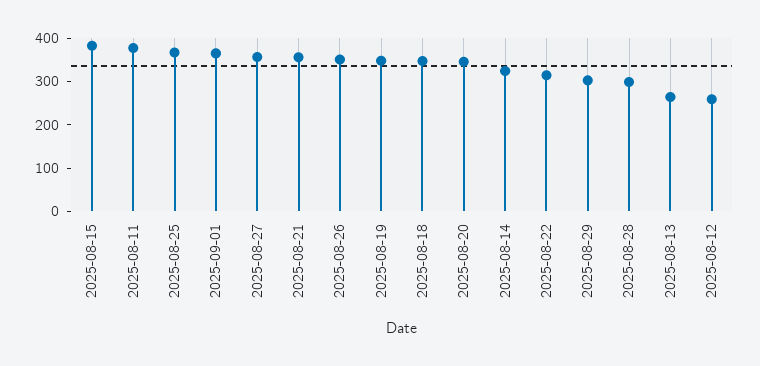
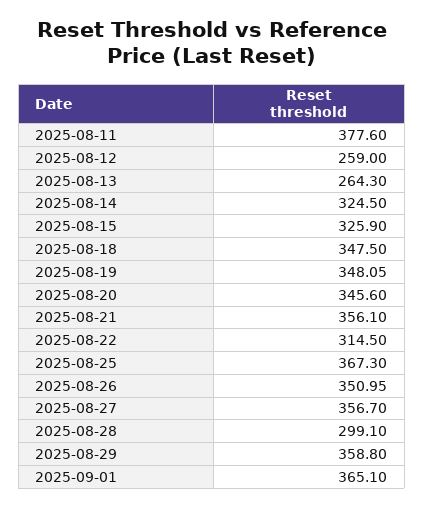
  {
-   "2025-08-15": 380,
+   "2025-08-15": 325.9,
    "2025-08-11": 377.6,
    "2025-08-25": 367.3,
    "2025-09-01": 365.1,
    "2025-08-27": 356.7,
    "2025-08-21": 356.1,
    "2025-08-26": 350.95,
    "2025-08-19": 348.05,
    "2025-08-18": 347.5,
    "2025-08-20": 345.6,
    "2025-08-14": 324.5,
    "2025-08-22": 314.5,
-   "2025-08-29": 300,
+   "2025-08-29": 358.8,
    "2025-08-28": 299.1,
    "2025-08-13": 264.3,
    "2025-08-12": 259
  }

